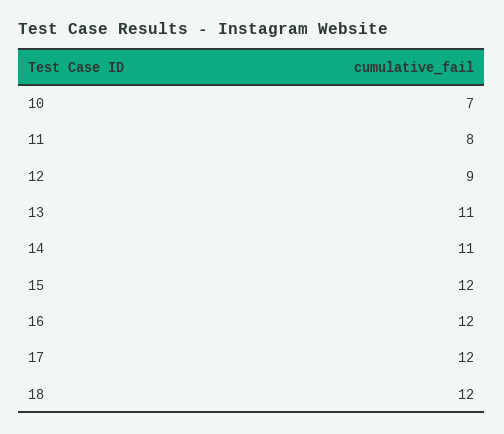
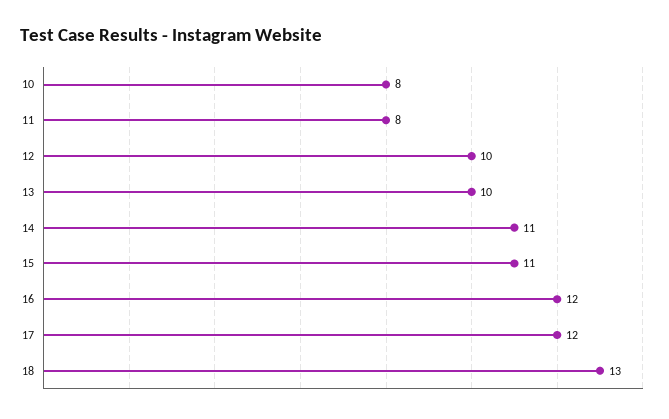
  {
-   "10": 7,
+   "10": 8,
    "11": 8,
-   "12": 9,
+   "12": 10,
-   "13": 11,
+   "13": 10,
    "14": 11,
-   "15": 12,
+   "15": 11,
    "16": 12,
    "17": 12,
-   "18": 12
+   "18": 13
  }

